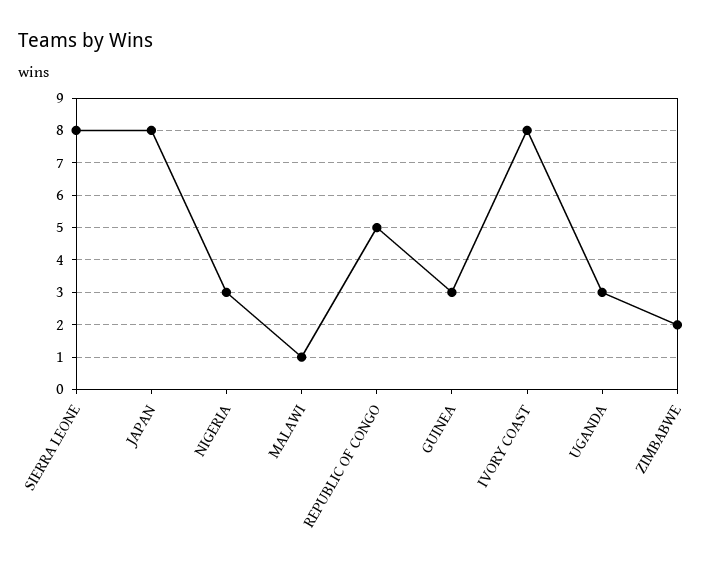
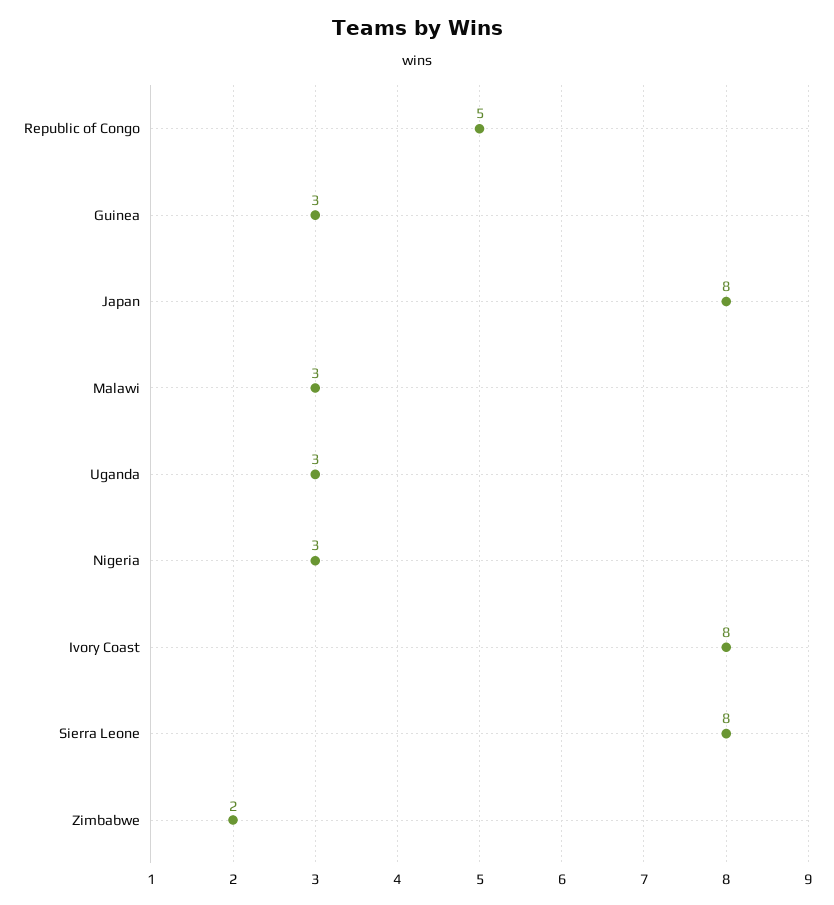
  {
    "SIERRA LEONE": 8,
    "JAPAN": 8,
    "NIGERIA": 3,
-   "MALAWI": 1,
+   "MALAWI": 3,
    "REPUBLIC OF CONGO": 5,
    "GUINEA": 3,
    "IVORY COAST": 8,
    "UGANDA": 3,
    "ZIMBABWE": 2
  }

